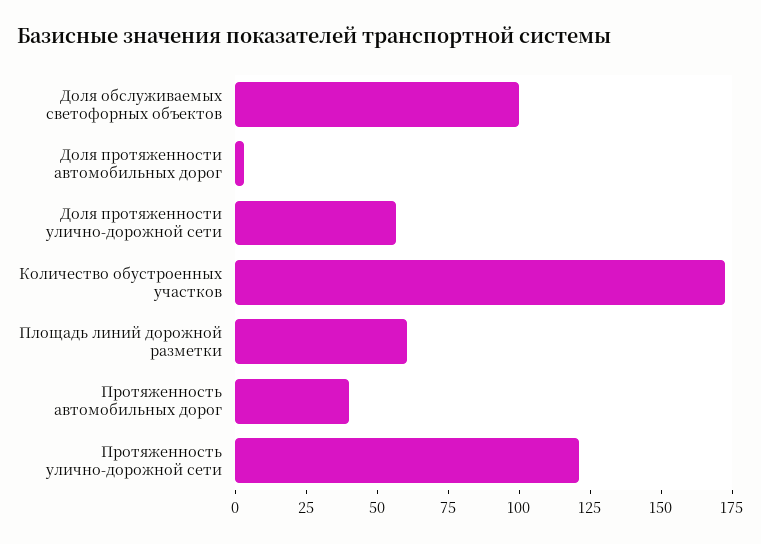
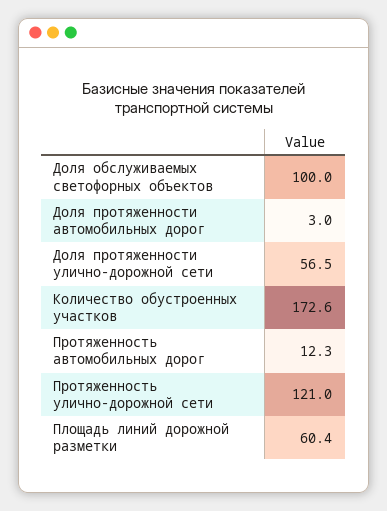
  {
    "Доля обслуживаемых светофорных объектов": 100,
    "Доля протяженности автомобильных дорог": 3,
    "Доля протяженности улично-дорожной сети": 56.5,
    "Количество обустроенных участков": 172.6,
    "Площадь линий дорожной разметки": 60.4,
-   "Протяженность автомобильных дорог": 40,
+   "Протяженность автомобильных дорог": 12.3,
    "Протяженность улично-дорожной сети": 121
  }

